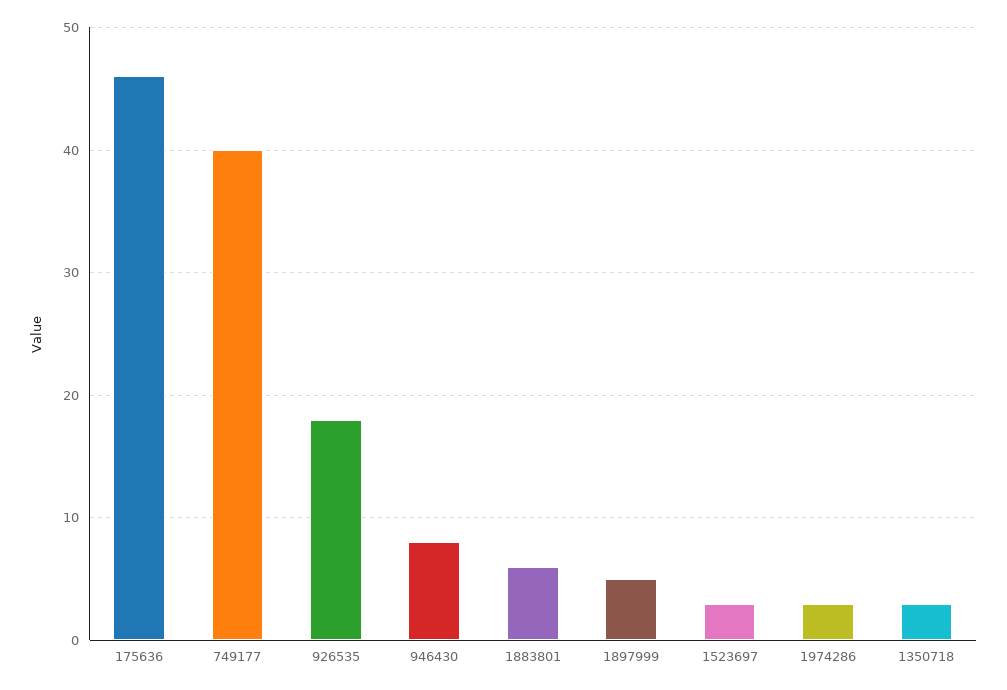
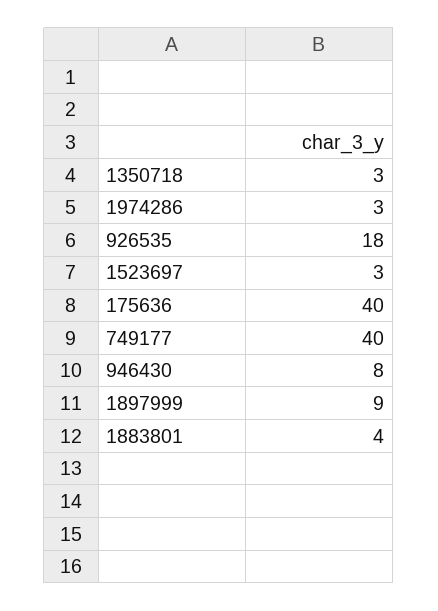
  {
-   "175636": 46,
+   "175636": 40,
    "749177": 40,
    "926535": 18,
    "946430": 8,
-   "1883801": 6,
+   "1883801": 4,
-   "1897999": 5,
+   "1897999": 9,
    "1523697": 3,
    "1974286": 3,
    "1350718": 3
  }

